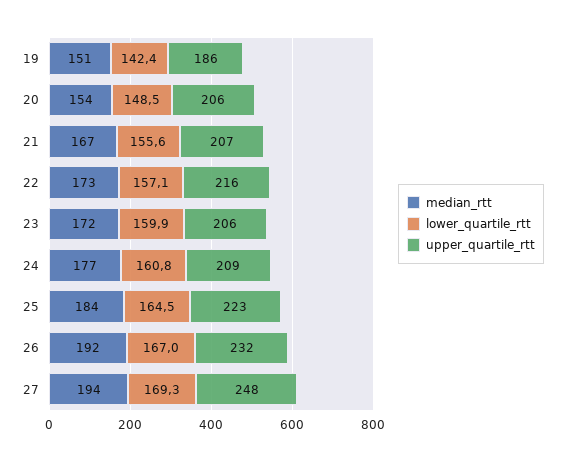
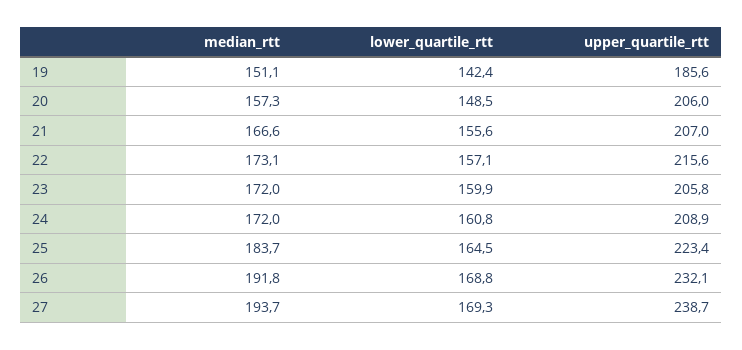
  {
    "median_rtt": {
      "19": 151.1,
-     "20": 154,
+     "20": 157.3,
      "21": 166.6,
      "22": 173.1,
      "23": 172,
-     "24": 177,
+     "24": 172,
      "25": 183.7,
      "26": 191.8,
      "27": 193.7
    },
    "lower_quartile_rtt": {
      "19": 142.4,
      "20": 148.5,
      "21": 155.6,
      "22": 157.1,
      "23": 159.9,
      "24": 160.8,
      "25": 164.5,
-     "26": 167,
+     "26": 168.8,
      "27": 169.3
    },
    "upper_quartile_rtt": {
      "19": 185.6,
      "20": 206,
      "21": 207,
      "22": 215.6,
      "23": 205.8,
      "24": 208.9,
      "25": 223.4,
      "26": 232.1,
-     "27": 248
+     "27": 238.7
    }
  }

